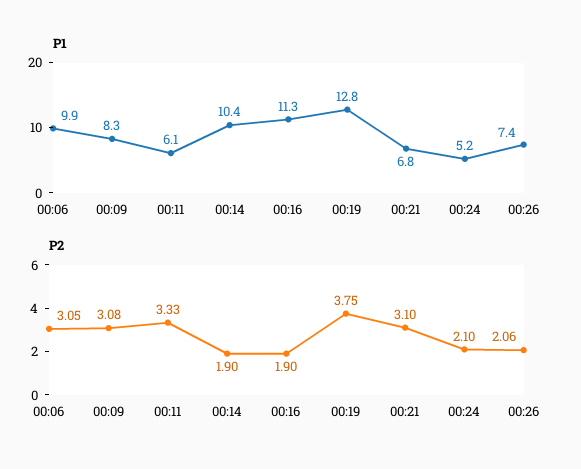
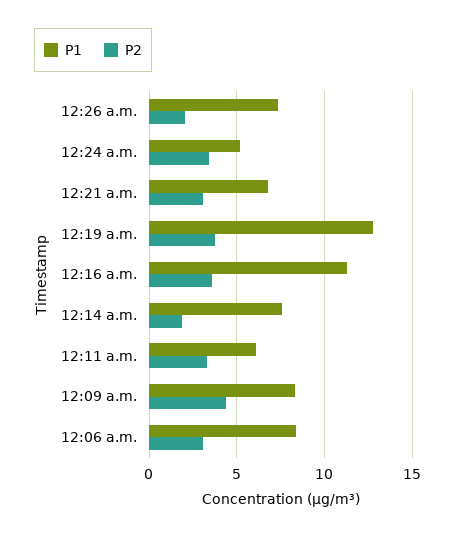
  {
    "P1": {
-     "00:06": 9.9,
+     "00:06": 8.5,
      "00:09": 8.3,
      "00:11": 6.1,
-     "00:14": 10.4,
+     "00:14": 7.5,
      "00:16": 11.3,
      "00:19": 12.8,
      "00:21": 6.8,
      "00:24": 5.2,
      "00:26": 7.4
    },
    "P2": {
      "00:06": 3.05,
-     "00:09": 3.08,
+     "00:09": 4.5,
      "00:11": 3.33,
      "00:14": 1.9,
-     "00:16": 1.9,
+     "00:16": 3.5,
      "00:19": 3.75,
      "00:21": 3.1,
-     "00:24": 2.1,
+     "00:24": 3.5,
      "00:26": 2.06
    }
  }

